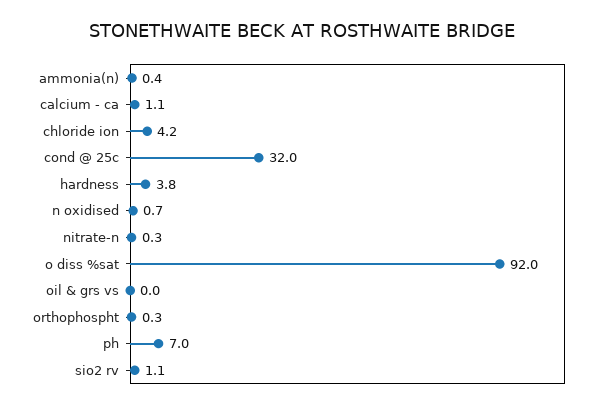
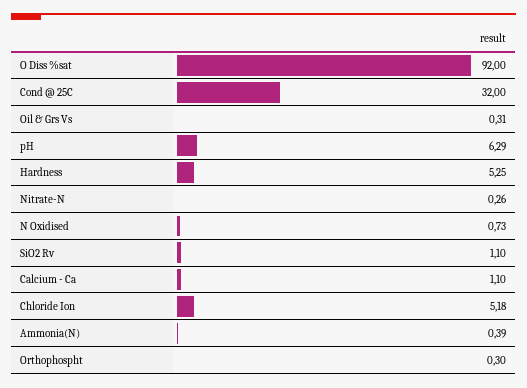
  {
    "ammonia(n)": 0.39,
    "calcium - ca": 1.1,
-   "chloride ion": 4.2,
+   "chloride ion": 5.18,
    "cond @ 25c": 32,
-   "hardness": 3.8,
+   "hardness": 5.25,
    "n oxidised": 0.73,
    "nitrate-n": 0.26,
    "o diss %sat": 92,
-   "oil & grs vs": 0,
+   "oil & grs vs": 0.31,
    "orthophospht": 0.3,
-   "ph": 7,
+   "ph": 6.29,
    "sio2 rv": 1.1
  }

